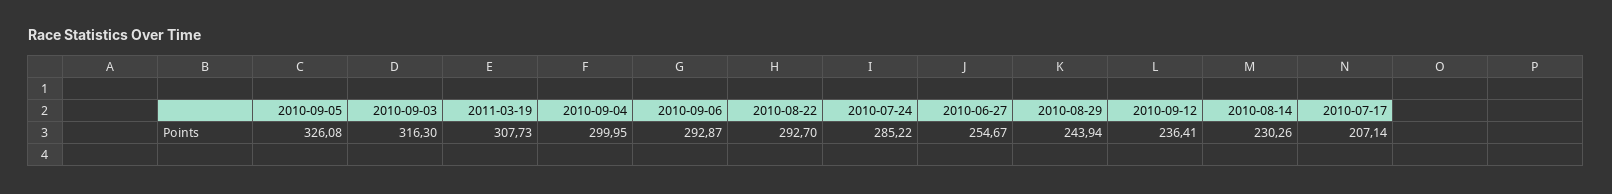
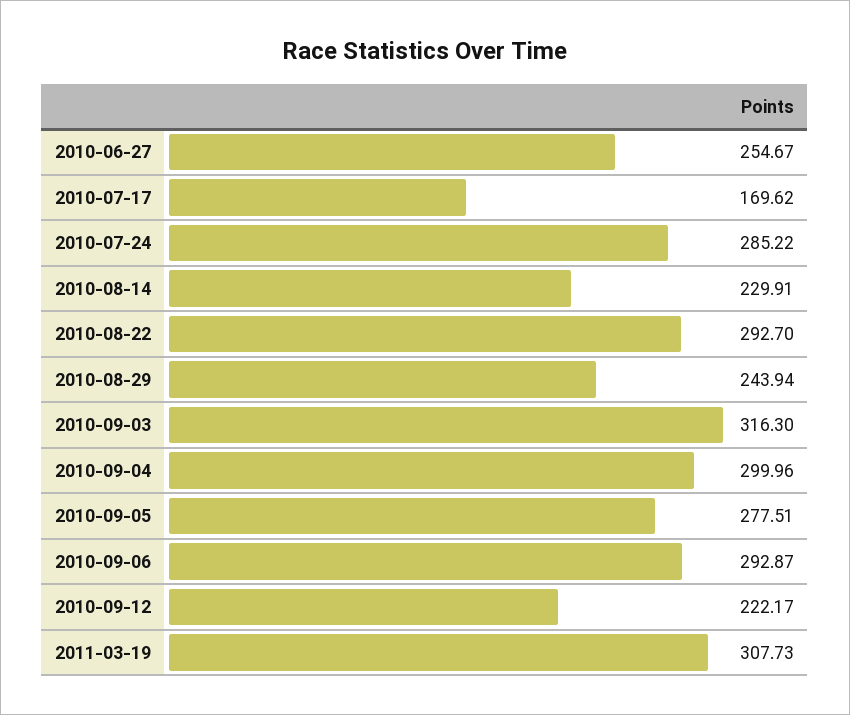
  {
-   "2010-09-05": 326.08,
+   "2010-09-05": 277.51,
    "2010-09-03": 316.3,
    "2011-03-19": 307.73,
-   "2010-09-04": 299.95,
+   "2010-09-04": 299.96,
    "2010-09-06": 292.87,
    "2010-08-22": 292.7,
    "2010-07-24": 285.22,
    "2010-06-27": 254.67,
    "2010-08-29": 243.94,
-   "2010-09-12": 236.41,
+   "2010-09-12": 222.17,
-   "2010-08-14": 230.26,
+   "2010-08-14": 229.91,
-   "2010-07-17": 207.14
+   "2010-07-17": 169.62
  }

